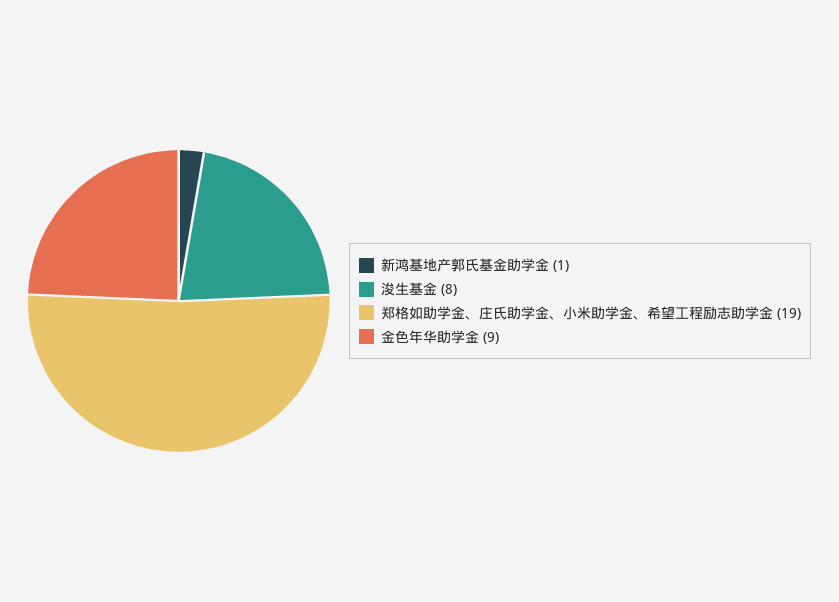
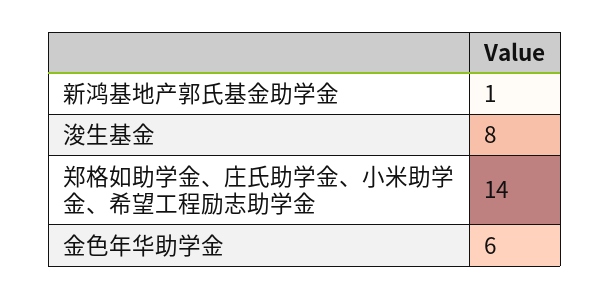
  {
    "新鸿基地产郭氏基金助学金": 1,
    "浚生基金": 8,
-   "郑格如助学金、庄氏助学金、小米助学金、希望工程励志助学金": 19,
+   "郑格如助学金、庄氏助学金、小米助学金、希望工程励志助学金": 14,
-   "金色年华助学金": 9
+   "金色年华助学金": 6
  }

